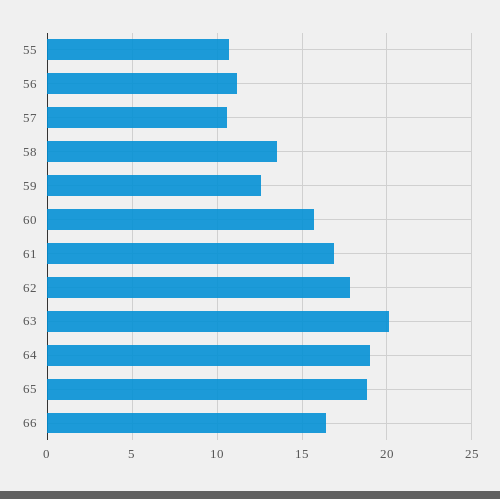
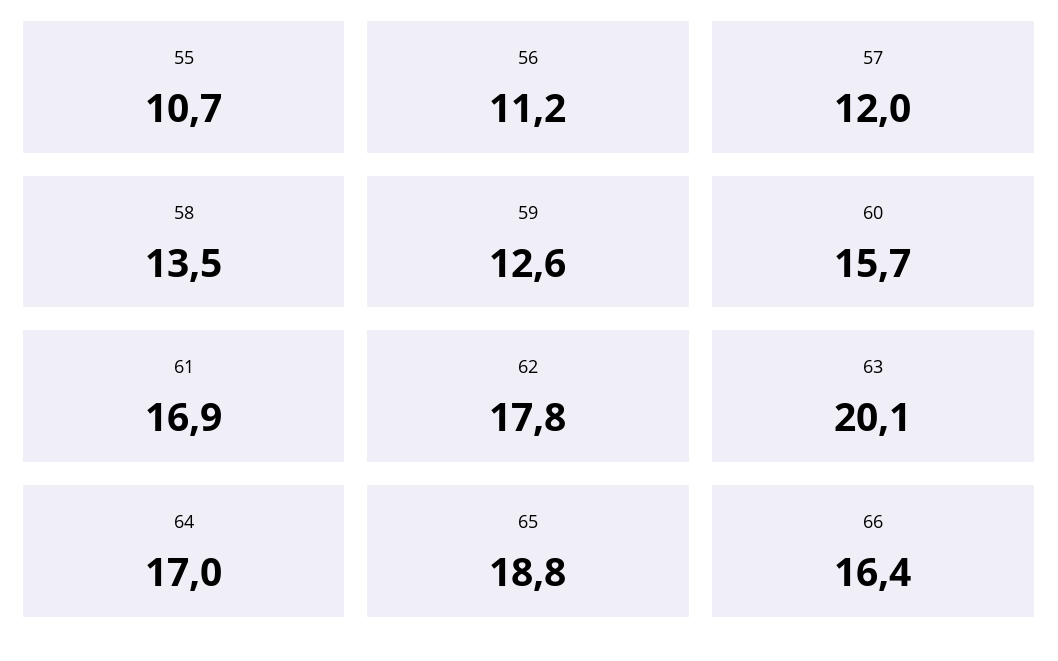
  {
    "55": 10.7,
    "56": 11.2,
-   "57": 10.5,
+   "57": 12,
    "58": 13.5,
    "59": 12.6,
    "60": 15.7,
    "61": 16.9,
    "62": 17.8,
    "63": 20.1,
-   "64": 19,
+   "64": 17,
    "65": 18.8,
    "66": 16.4
  }

